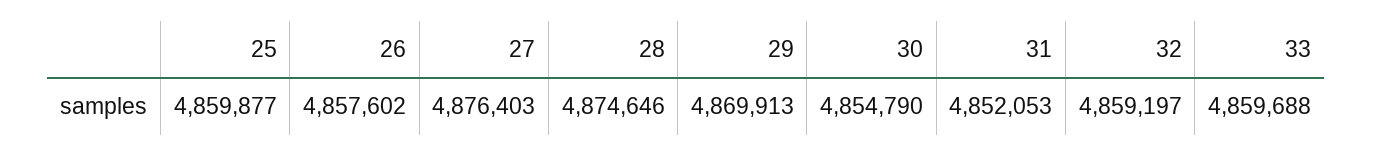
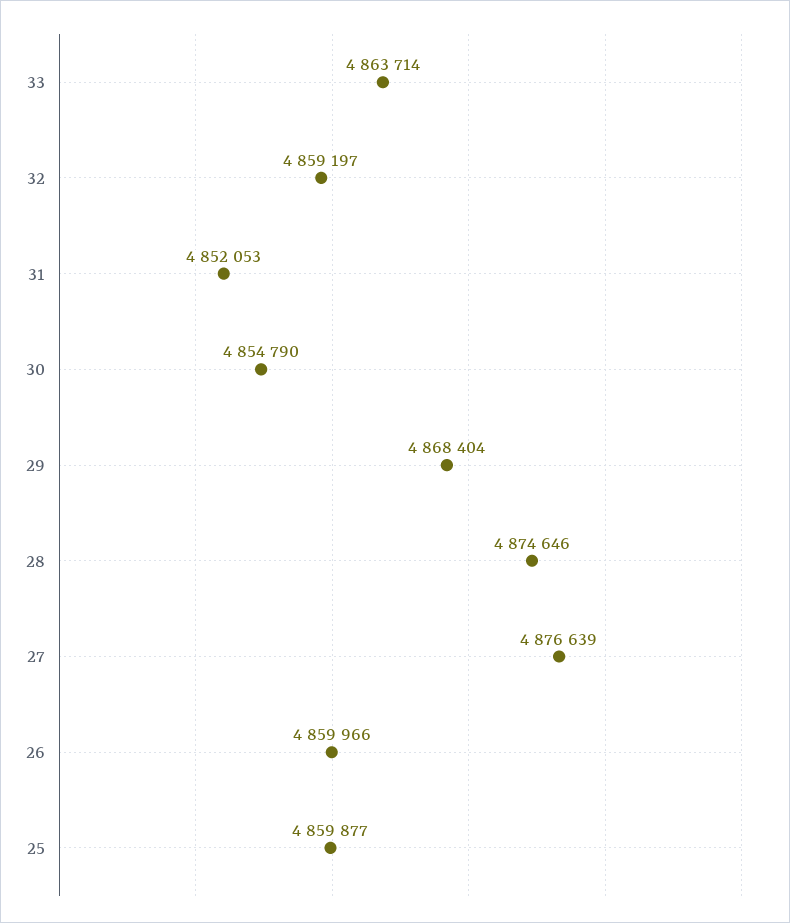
  {
    "25": 4859877,
-   "26": 4857602,
+   "26": 4859966,
-   "27": 4876403,
+   "27": 4876639,
    "28": 4874646,
-   "29": 4869913,
+   "29": 4868404,
    "30": 4854790,
    "31": 4852053,
    "32": 4859197,
-   "33": 4859688
+   "33": 4863714
  }

